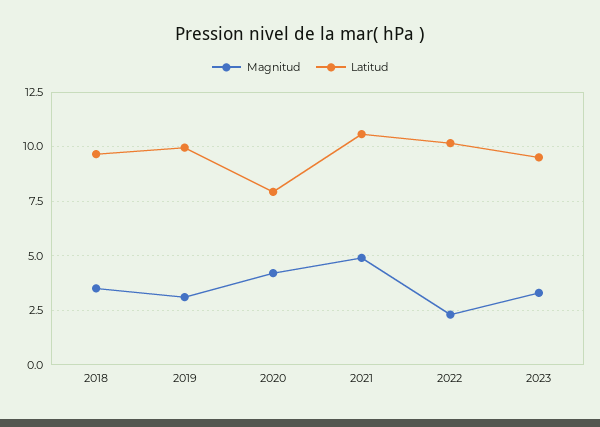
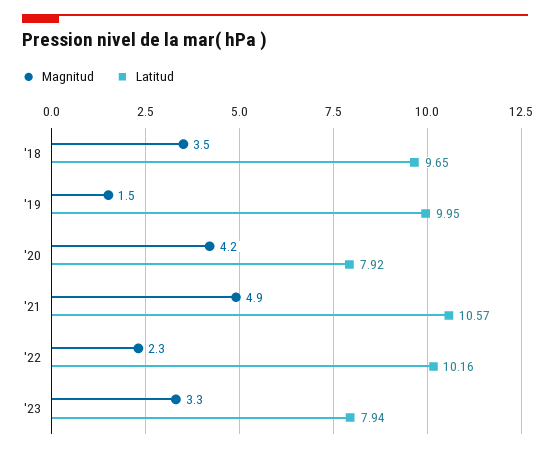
  {
    "Magnitud": {
      "2018": 3.5,
-     "2019": 3,
+     "2019": 1.5,
      "2020": 4.2,
      "2021": 4.9,
      "2022": 2.3,
      "2023": 3.3
    },
    "Latitud": {
      "2018": 9.65,
      "2019": 9.95,
      "2020": 7.92,
      "2021": 10.57,
      "2022": 10.16,
-     "2023": 9.5
+     "2023": 7.94
    }
  }

